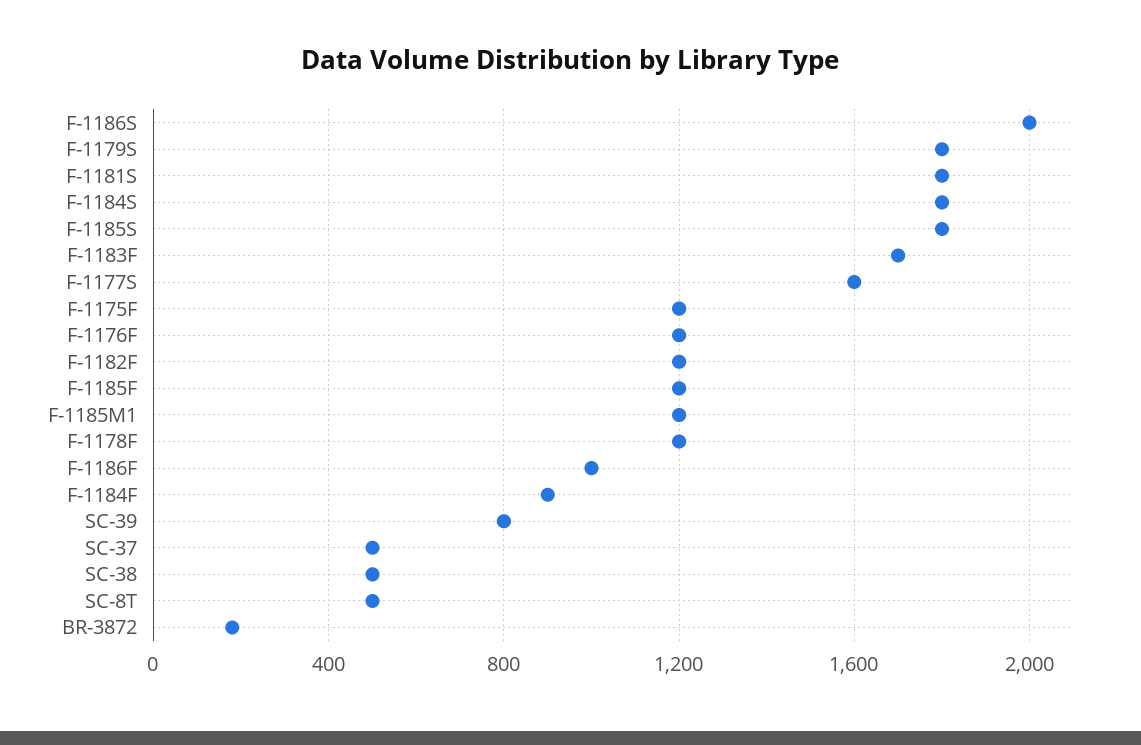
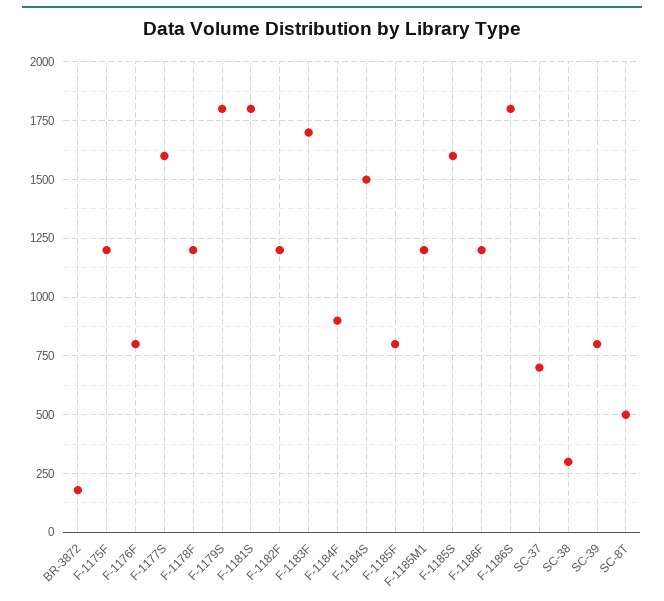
  {
-   "F-1186S": 2000,
+   "F-1186S": 1800,
    "F-1179S": 1800,
    "F-1181S": 1800,
-   "F-1184S": 1800,
+   "F-1184S": 1500,
-   "F-1185S": 1800,
+   "F-1185S": 1600,
    "F-1183F": 1700,
    "F-1177S": 1600,
    "F-1175F": 1200,
-   "F-1176F": 1200,
+   "F-1176F": 800,
    "F-1182F": 1200,
-   "F-1185F": 1200,
+   "F-1185F": 800,
    "F-1185M1": 1200,
    "F-1178F": 1200,
-   "F-1186F": 1000,
+   "F-1186F": 1200,
    "F-1184F": 900,
    "SC-39": 800,
-   "SC-37": 500,
+   "SC-37": 700,
-   "SC-38": 500,
+   "SC-38": 300,
    "SC-8T": 500,
    "BR-3872": 200
  }

